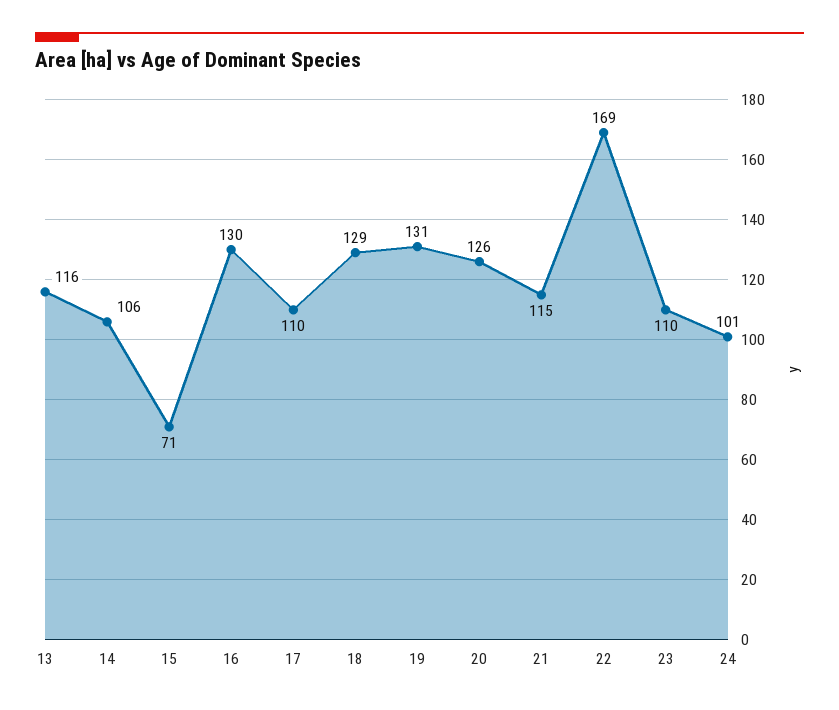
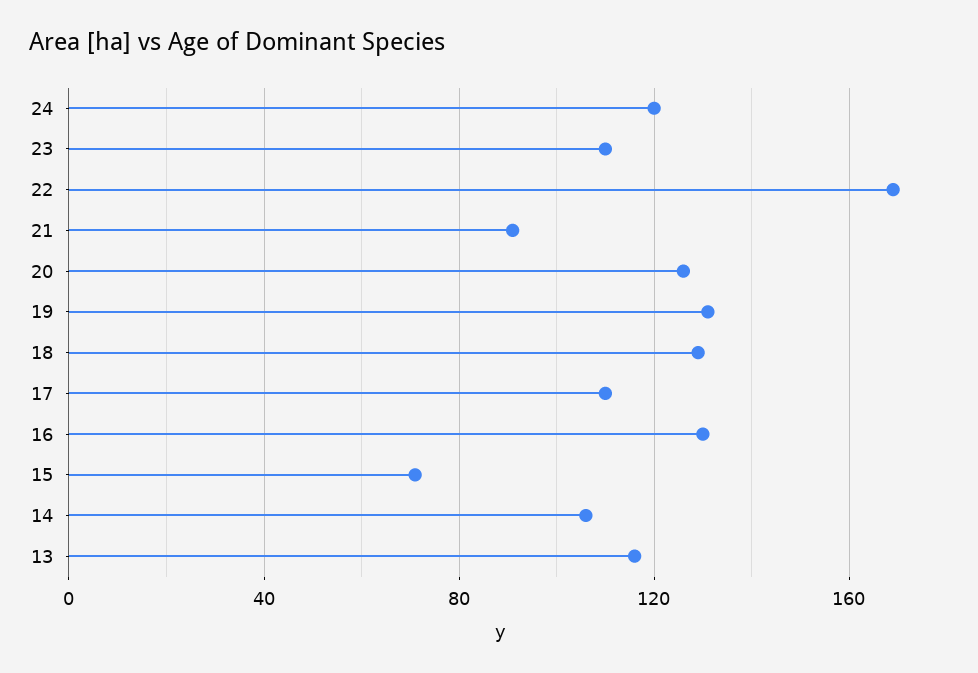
  {
    "13": 116,
    "14": 106,
    "15": 71,
    "16": 130,
    "17": 110,
    "18": 129,
    "19": 131,
    "20": 126,
-   "21": 115,
+   "21": 90,
    "22": 169,
    "23": 110,
-   "24": 101
+   "24": 120
  }

